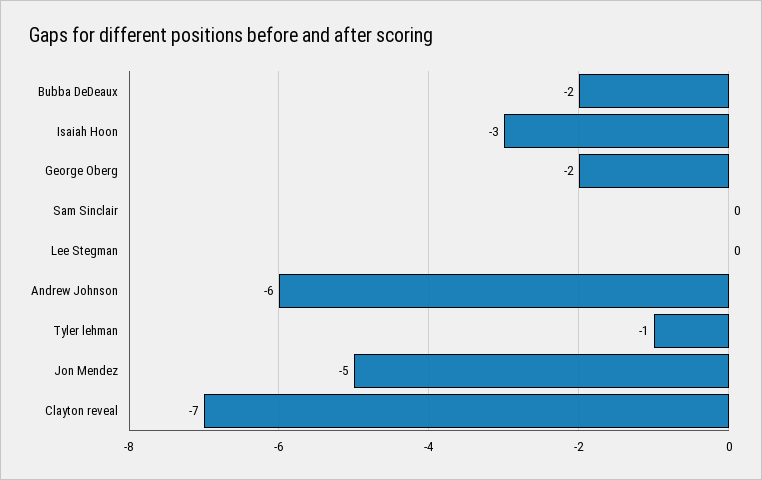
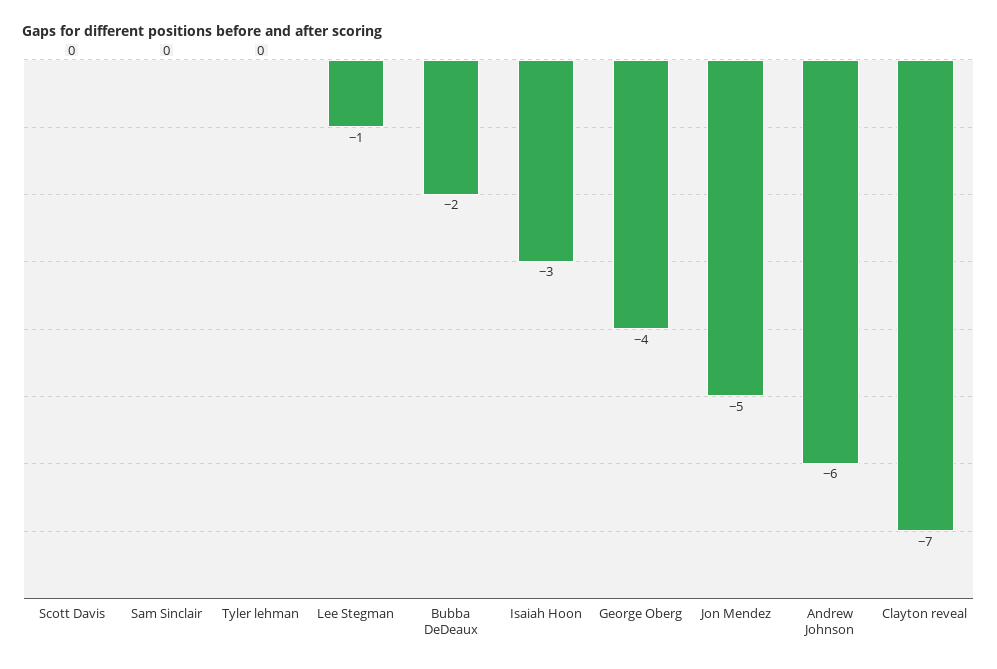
  {
    "Bubba DeDeaux": -2,
    "Isaiah Hoon": -3,
-   "George Oberg": -2,
+   "George Oberg": -4,
    "Sam Sinclair": 0,
-   "Lee Stegman": 0,
+   "Lee Stegman": -1,
    "Andrew Johnson": -6,
-   "Tyler lehman": -1,
+   "Tyler lehman": 0,
    "Jon Mendez": -5,
-   "Clayton reveal": -7
+   "Clayton reveal": -7,
+   "Scott Davis": 0
  }

